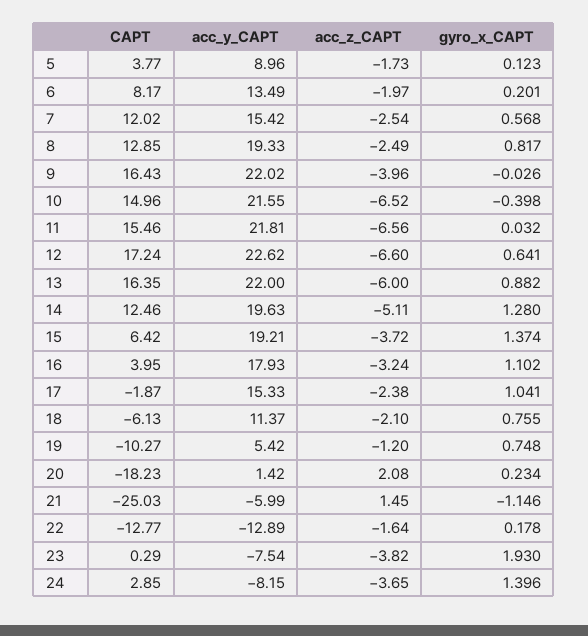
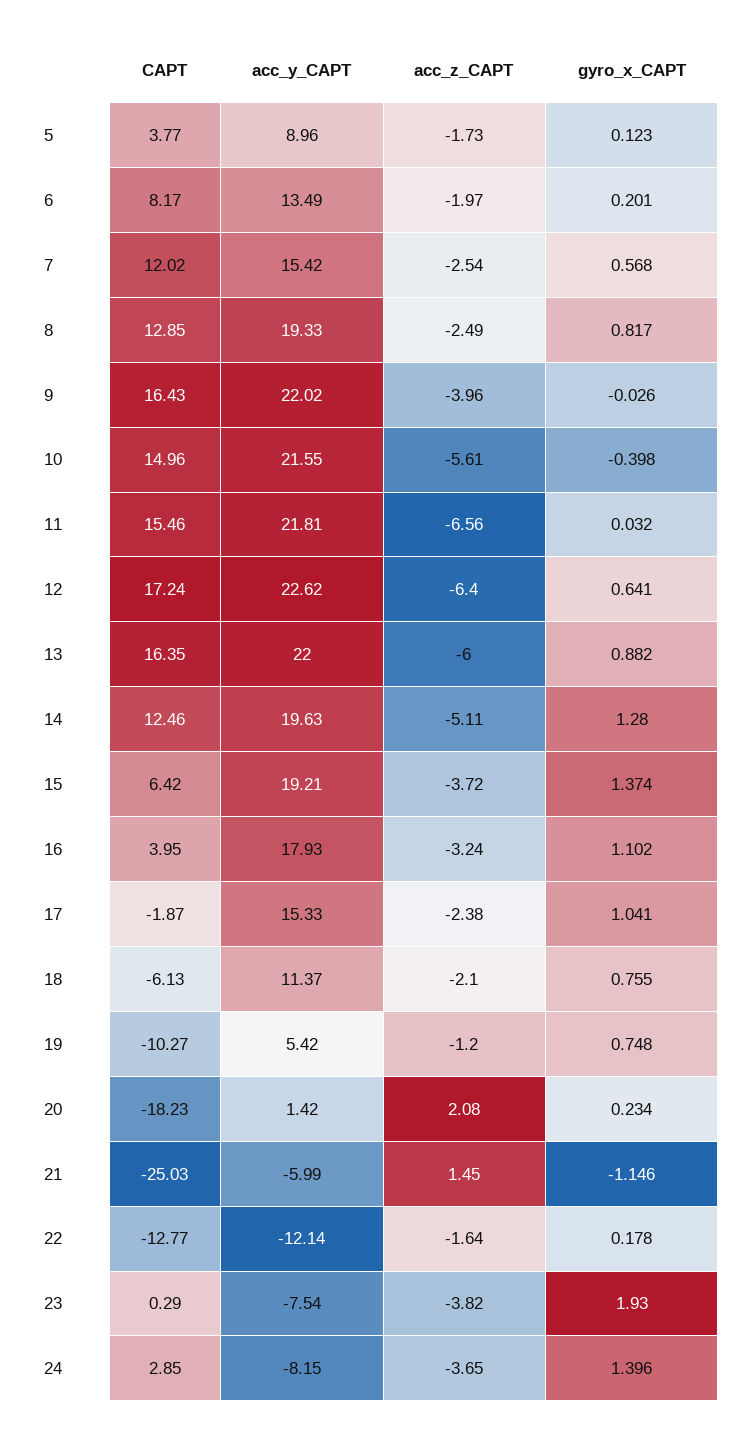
  {
    "CAPT": {
      "5": 3.77,
      "6": 8.17,
      "7": 12.02,
      "8": 12.85,
      "9": 16.43,
      "10": 14.96,
      "11": 15.46,
      "12": 17.24,
      "13": 16.35,
      "14": 12.46,
      "15": 6.42,
      "16": 3.95,
      "17": -1.87,
      "18": -6.13,
      "19": -10.27,
      "20": -18.23,
      "21": -25.03,
      "22": -12.77,
      "23": 0.29,
      "24": 2.85
    },
    "acc_y_CAPT": {
      "5": 8.96,
      "6": 13.49,
      "7": 15.42,
      "8": 19.33,
      "9": 22.02,
      "10": 21.55,
      "11": 21.81,
      "12": 22.62,
      "13": 22,
      "14": 19.63,
      "15": 19.21,
      "16": 17.93,
      "17": 15.33,
      "18": 11.37,
      "19": 5.42,
      "20": 1.42,
      "21": -5.99,
-     "22": -12.89,
+     "22": -12.14,
      "23": -7.54,
      "24": -8.15
    },
    "acc_z_CAPT": {
      "5": -1.73,
      "6": -1.97,
      "7": -2.54,
      "8": -2.49,
      "9": -3.96,
-     "10": -6.52,
+     "10": -5.61,
      "11": -6.56,
-     "12": -6.6,
+     "12": -6.4,
      "13": -6,
      "14": -5.11,
      "15": -3.72,
      "16": -3.24,
      "17": -2.38,
      "18": -2.1,
      "19": -1.2,
      "20": 2.08,
      "21": 1.45,
      "22": -1.64,
      "23": -3.82,
      "24": -3.65
    },
    "gyro_x_CAPT": {
      "5": 0.123,
      "6": 0.201,
      "7": 0.568,
      "8": 0.817,
      "9": -0.026,
      "10": -0.398,
      "11": 0.032,
      "12": 0.641,
      "13": 0.882,
      "14": 1.28,
      "15": 1.374,
      "16": 1.102,
      "17": 1.041,
      "18": 0.755,
      "19": 0.748,
      "20": 0.234,
      "21": -1.146,
      "22": 0.178,
      "23": 1.93,
      "24": 1.396
    }
  }

